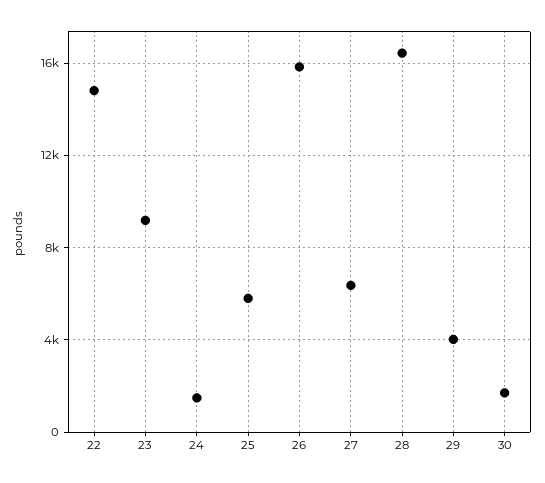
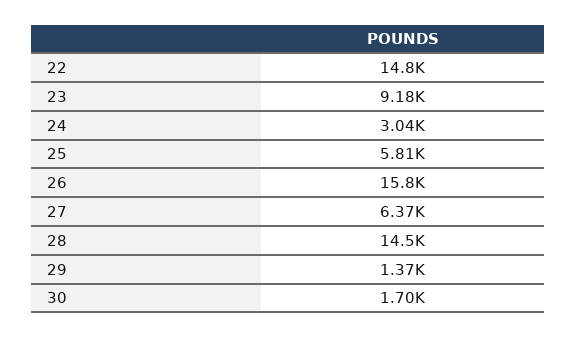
  {
    "22": 14800,
    "23": 9180,
-   "24": 1500,
+   "24": 3040,
    "25": 5810,
    "26": 15800,
    "27": 6370,
-   "28": 16500,
+   "28": 14500,
-   "29": 4000,
+   "29": 1370,
    "30": 1700
  }

